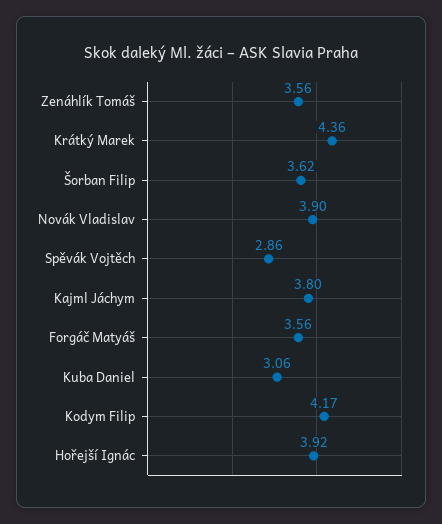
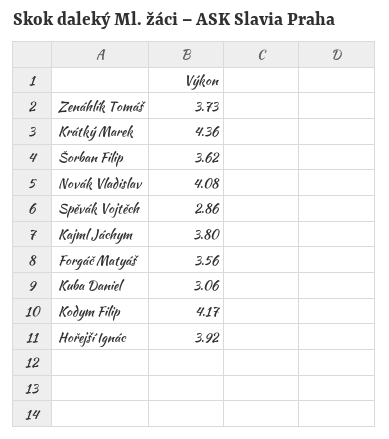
  {
-   "Zenáhlík Tomáš": 3.56,
+   "Zenáhlík Tomáš": 3.73,
    "Krátký Marek": 4.36,
    "Šorban Filip": 3.62,
-   "Novák Vladislav": 3.9,
+   "Novák Vladislav": 4.08,
    "Spěvák Vojtěch": 2.86,
    "Kajml Jáchym": 3.8,
    "Forgáč Matyáš": 3.56,
    "Kuba Daniel": 3.06,
    "Kodym Filip": 4.17,
    "Hořejší Ignác": 3.92
  }

